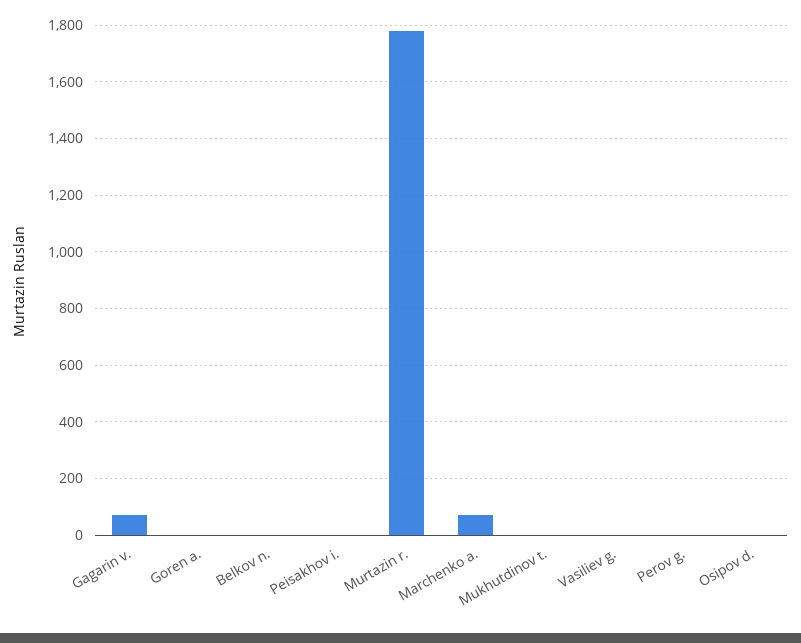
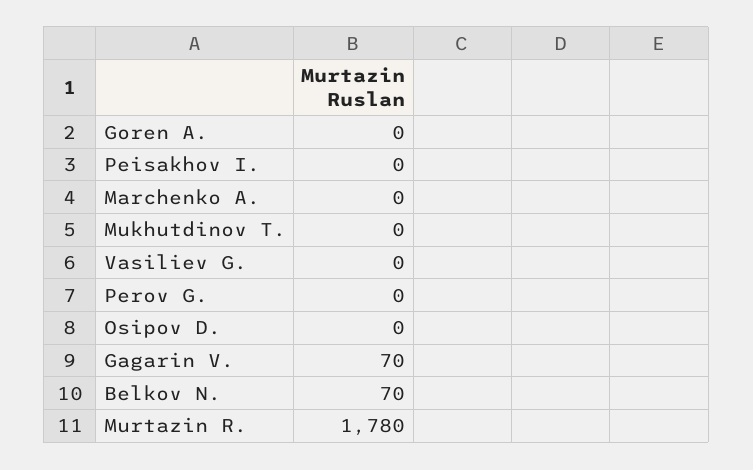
  {
    "Gagarin v.": 70,
    "Goren a.": 0,
-   "Belkov n.": 0,
+   "Belkov n.": 70,
    "Peisakhov i.": 0,
    "Murtazin r.": 1780,
-   "Marchenko a.": 75,
+   "Marchenko a.": 0,
    "Mukhutdinov t.": 0,
    "Vasiliev g.": 0,
    "Perov g.": 0,
    "Osipov d.": 0
  }

